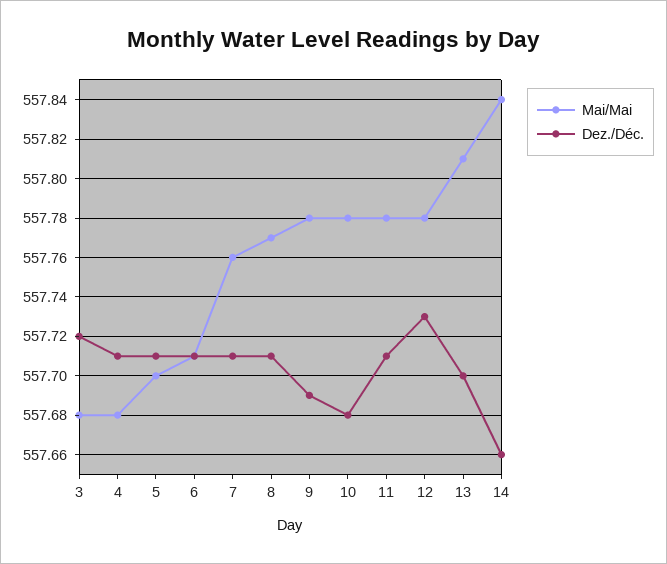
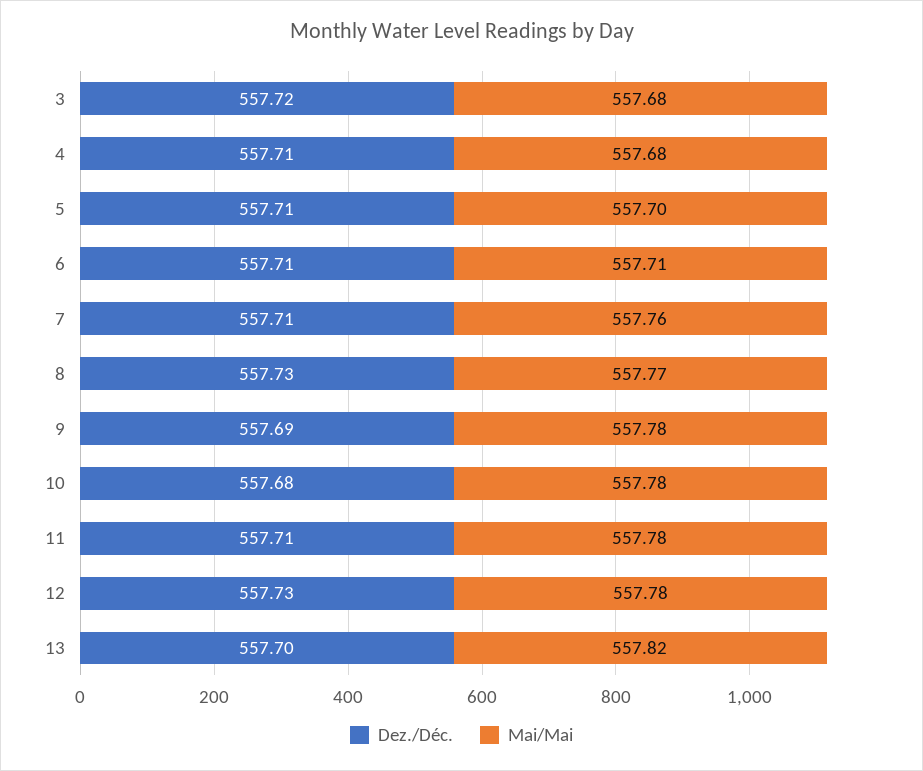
  {
    "Mai/Mai": {
      "3": 557.68,
      "4": 557.68,
      "5": 557.7,
      "6": 557.71,
      "7": 557.76,
      "8": 557.77,
      "9": 557.78,
      "10": 557.78,
      "11": 557.78,
      "12": 557.78,
-     "13": 557.81,
+     "13": 557.82
-     "14": 557.84
    },
    "Dez./Déc.": {
      "3": 557.72,
      "4": 557.71,
      "5": 557.71,
      "6": 557.71,
      "7": 557.71,
-     "8": 557.71,
+     "8": 557.73,
      "9": 557.69,
      "10": 557.68,
      "11": 557.71,
      "12": 557.73,
-     "13": 557.7,
+     "13": 557.7
-     "14": 557.66
    }
  }

